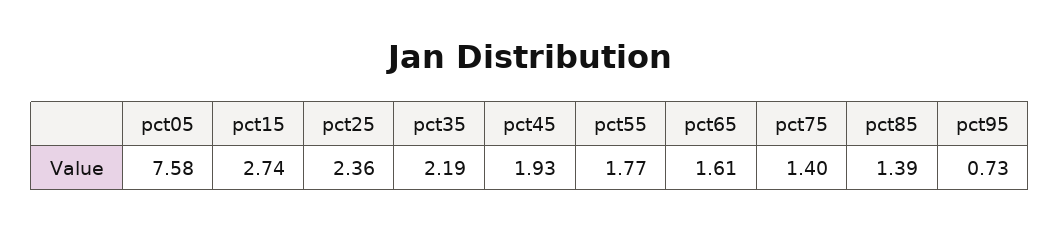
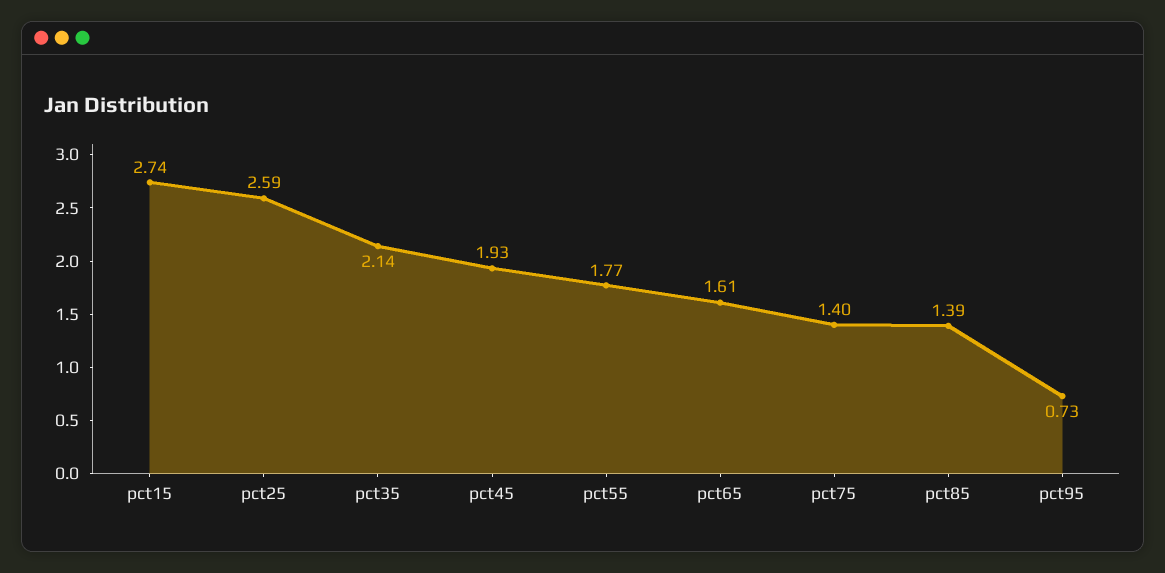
  {
-   "pct05": 7.58,
    "pct15": 2.74,
-   "pct25": 2.36,
+   "pct25": 2.59,
-   "pct35": 2.19,
+   "pct35": 2.14,
    "pct45": 1.93,
    "pct55": 1.77,
    "pct65": 1.61,
    "pct75": 1.4,
    "pct85": 1.39,
    "pct95": 0.73
  }

